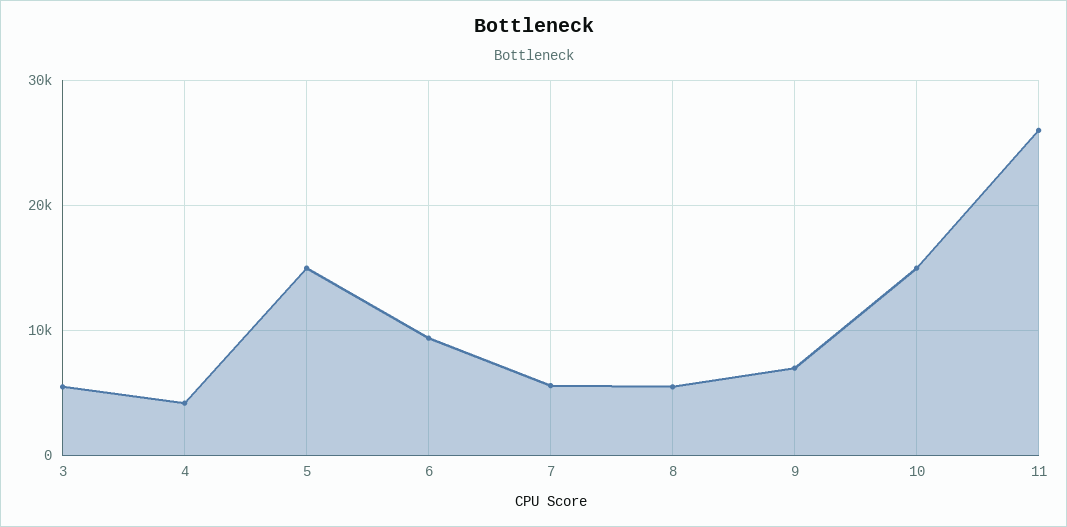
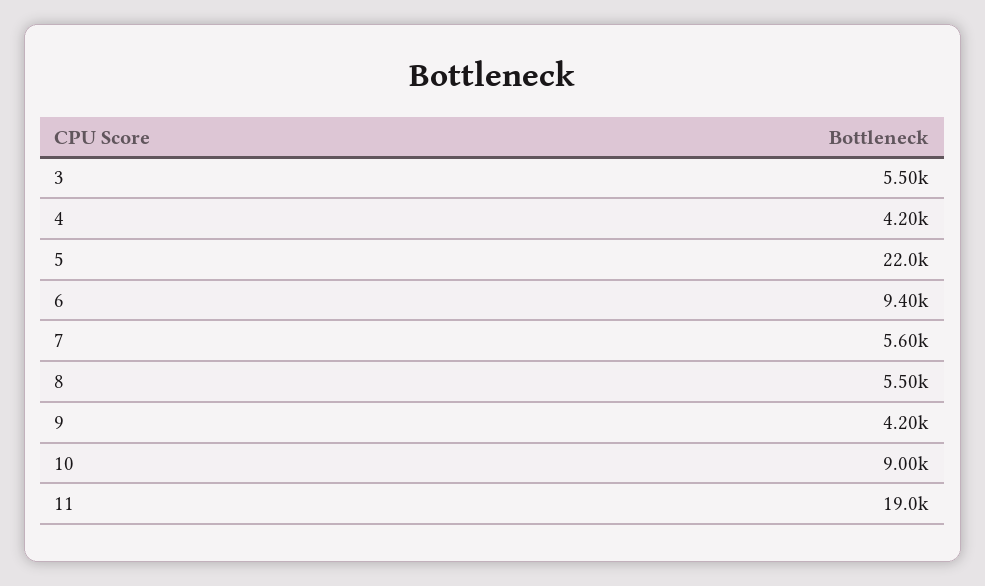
  {
    "3": 5500,
    "4": 4200,
-   "5": 15000,
+   "5": 22000,
    "6": 9400,
    "7": 5600,
    "8": 5500,
-   "9": 7000,
+   "9": 4200,
-   "10": 15000,
+   "10": 9000,
-   "11": 26000
+   "11": 19000
  }

